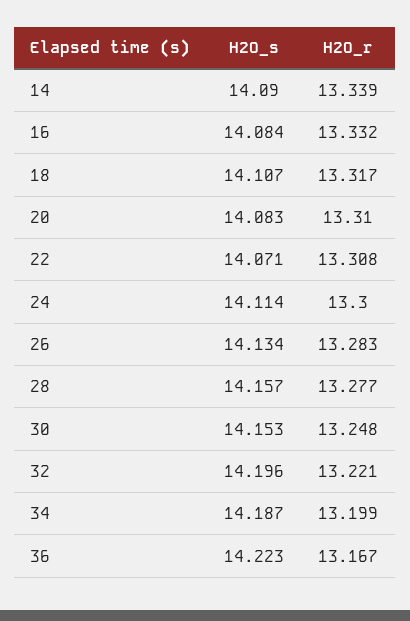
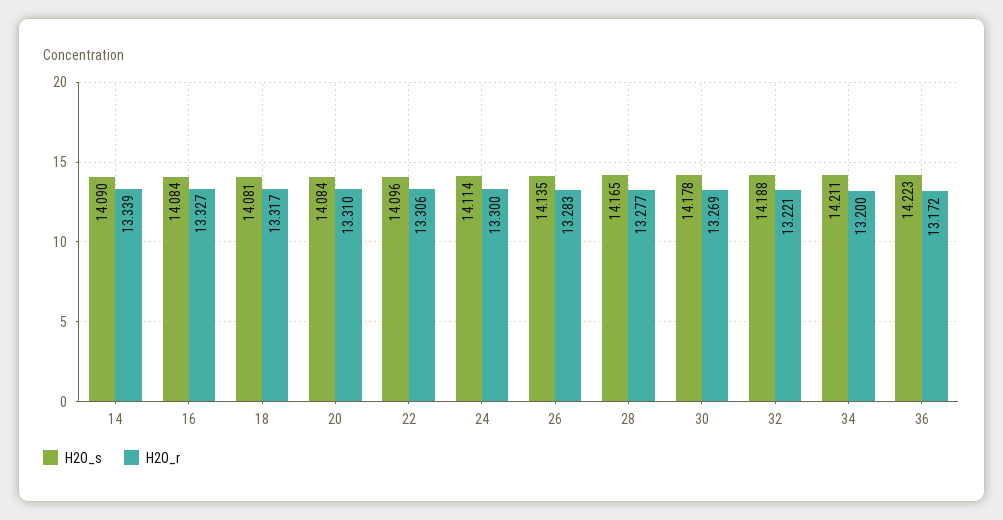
  {
    "H2O_s": {
      "14": 14.09,
      "16": 14.084,
-     "18": 14.107,
+     "18": 14.081,
-     "20": 14.083,
+     "20": 14.084,
-     "22": 14.071,
+     "22": 14.096,
      "24": 14.114,
-     "26": 14.134,
+     "26": 14.135,
-     "28": 14.157,
+     "28": 14.165,
-     "30": 14.153,
+     "30": 14.178,
-     "32": 14.196,
+     "32": 14.188,
-     "34": 14.187,
+     "34": 14.211,
      "36": 14.223
    },
    "H2O_r": {
      "14": 13.339,
-     "16": 13.332,
+     "16": 13.327,
      "18": 13.317,
      "20": 13.31,
-     "22": 13.308,
+     "22": 13.306,
      "24": 13.3,
      "26": 13.283,
      "28": 13.277,
-     "30": 13.248,
+     "30": 13.269,
      "32": 13.221,
-     "34": 13.199,
+     "34": 13.2,
-     "36": 13.167
+     "36": 13.172
    }
  }

